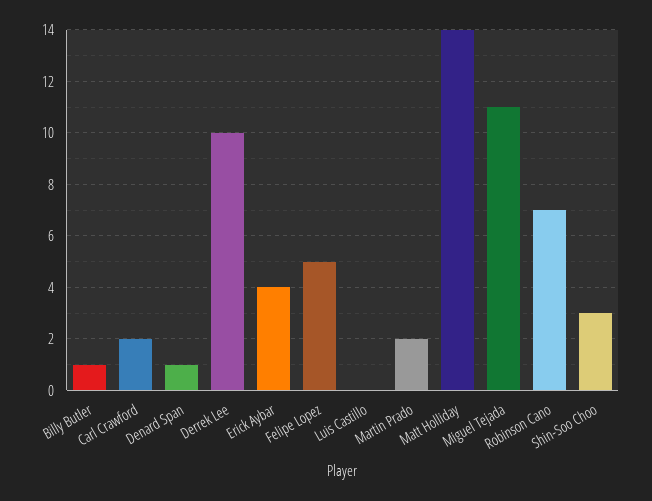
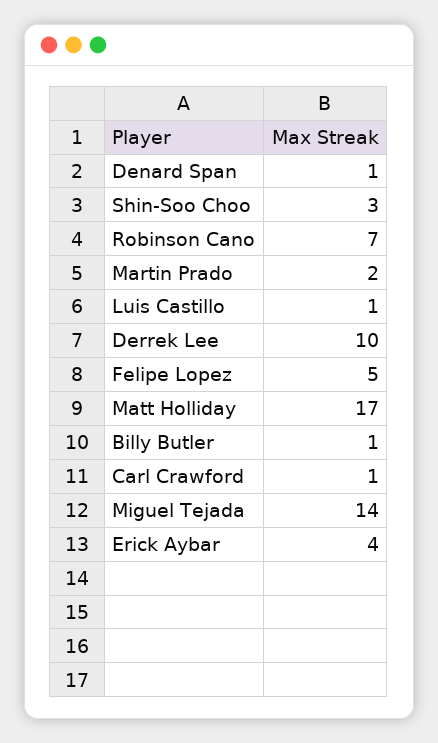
  {
    "Billy Butler": 1,
-   "Carl Crawford": 2,
+   "Carl Crawford": 1,
    "Denard Span": 1,
    "Derrek Lee": 10,
    "Erick Aybar": 4,
    "Felipe Lopez": 5,
-   "Luis Castillo": 0,
+   "Luis Castillo": 1,
    "Martin Prado": 2,
-   "Matt Holliday": 14,
+   "Matt Holliday": 17,
-   "Miguel Tejada": 11,
+   "Miguel Tejada": 14,
    "Robinson Cano": 7,
    "Shin-Soo Choo": 3
  }

